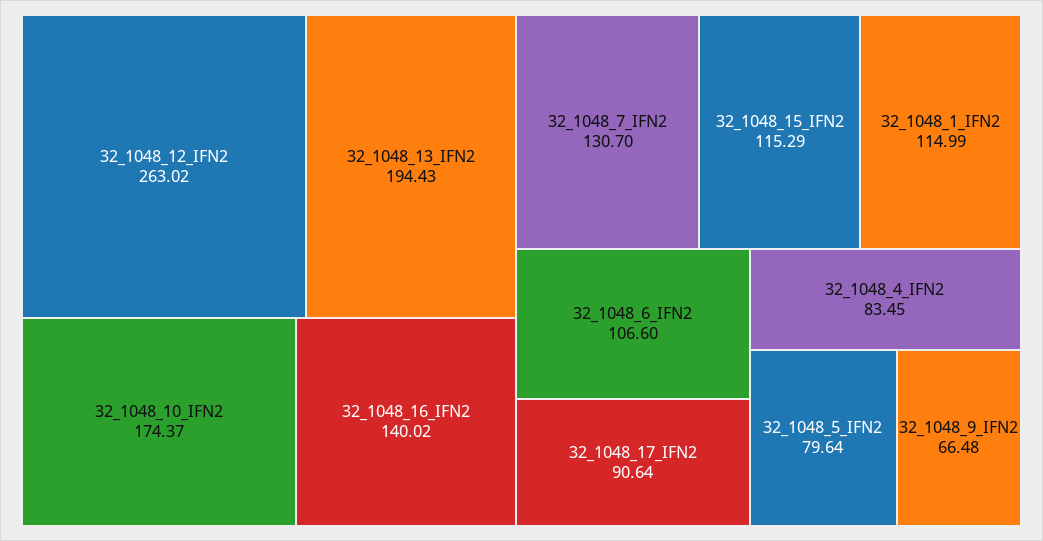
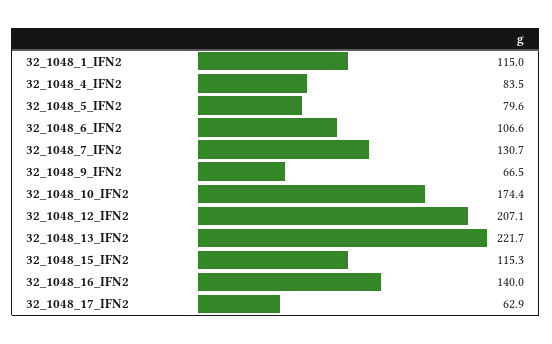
  {
-   "32_1048_12_IFN2": 263.02,
+   "32_1048_12_IFN2": 207.1,
-   "32_1048_13_IFN2": 194.43,
+   "32_1048_13_IFN2": 221.7,
    "32_1048_10_IFN2": 174.37,
    "32_1048_16_IFN2": 140.02,
    "32_1048_7_IFN2": 130.7,
    "32_1048_15_IFN2": 115.29,
    "32_1048_1_IFN2": 114.99,
    "32_1048_6_IFN2": 106.6,
-   "32_1048_17_IFN2": 90.64,
+   "32_1048_17_IFN2": 62.9,
    "32_1048_4_IFN2": 83.45,
    "32_1048_5_IFN2": 79.64,
    "32_1048_9_IFN2": 66.48
  }

